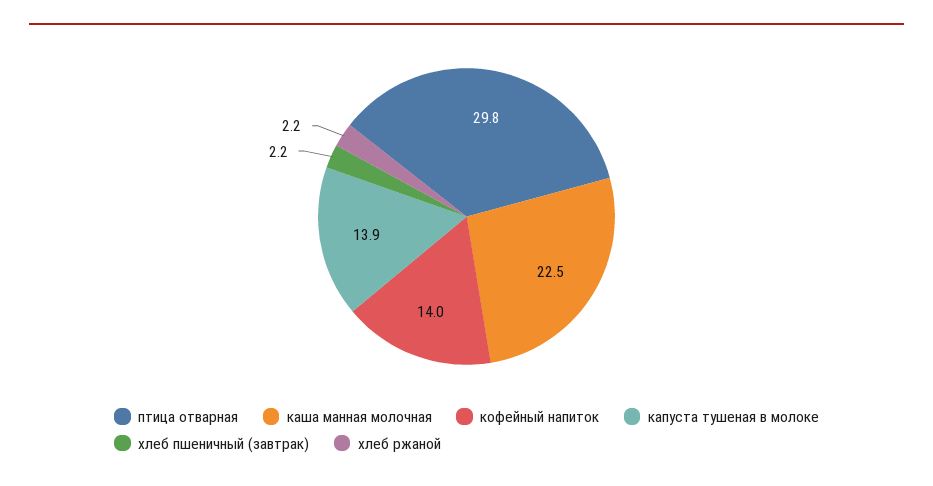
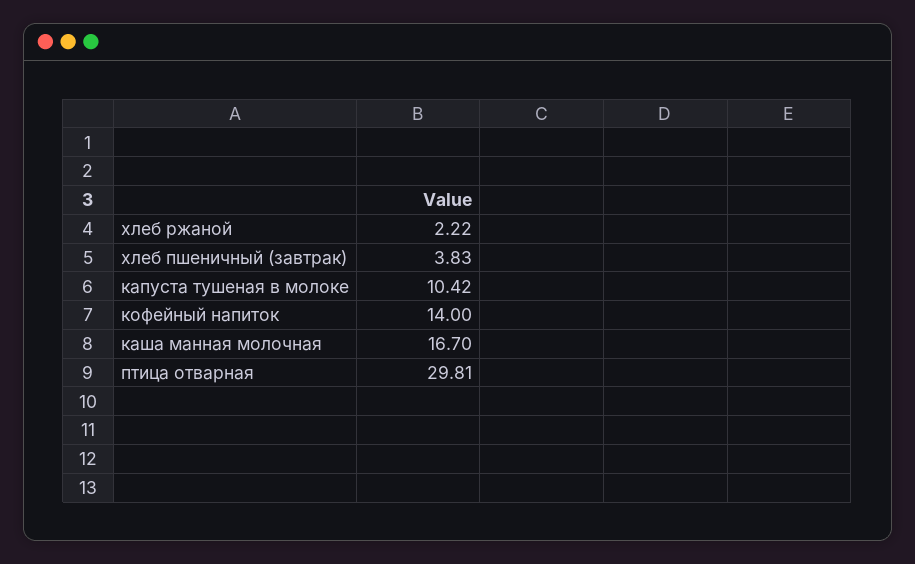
  {
    "птица отварная": 29.81,
-   "каша манная молочная": 22.5,
+   "каша манная молочная": 16.7,
    "кофейный напиток": 14,
-   "капуста тушеная в молоке": 13.9,
+   "капуста тушеная в молоке": 10.42,
-   "хлеб пшеничный (завтрак)": 2.2,
+   "хлеб пшеничный (завтрак)": 3.83,
    "хлеб ржаной": 2.22
  }

